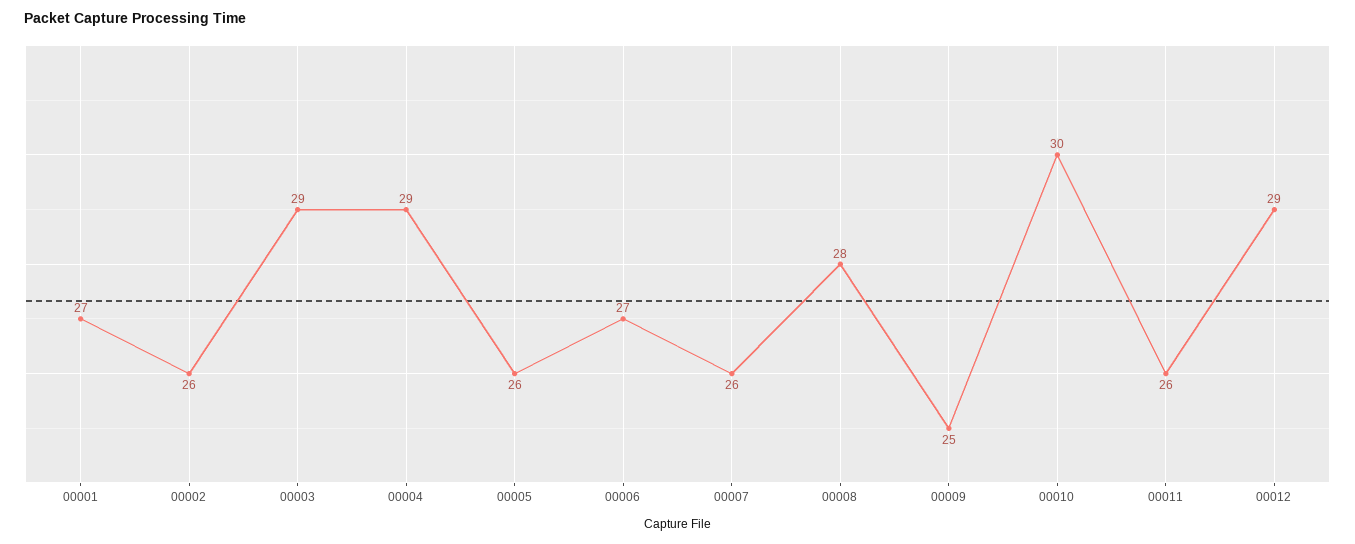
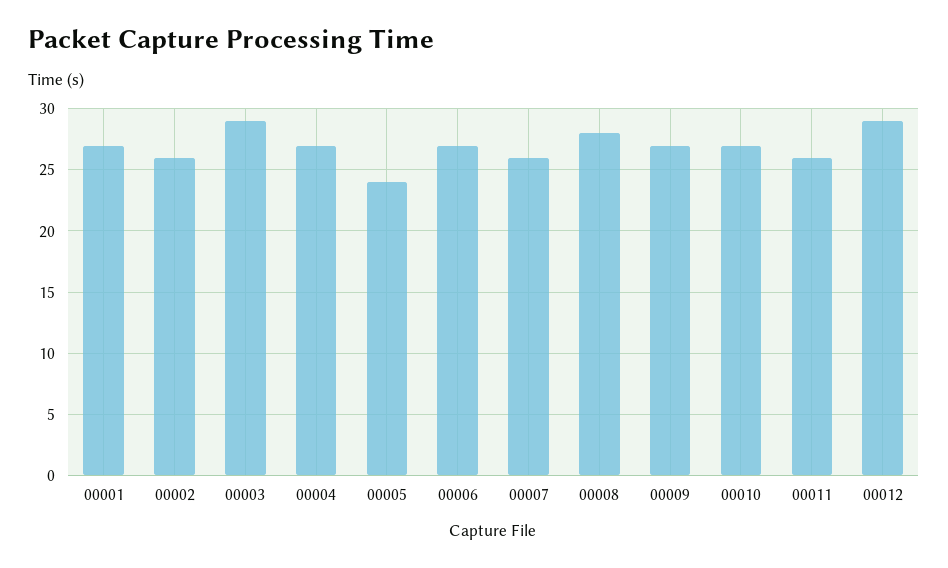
  {
    "00001": 27,
    "00002": 26,
    "00003": 29,
-   "00004": 29,
+   "00004": 27,
-   "00005": 26,
+   "00005": 24,
    "00006": 27,
    "00007": 26,
    "00008": 28,
-   "00009": 25,
+   "00009": 27,
-   "00010": 30,
+   "00010": 27,
    "00011": 26,
    "00012": 29
  }

